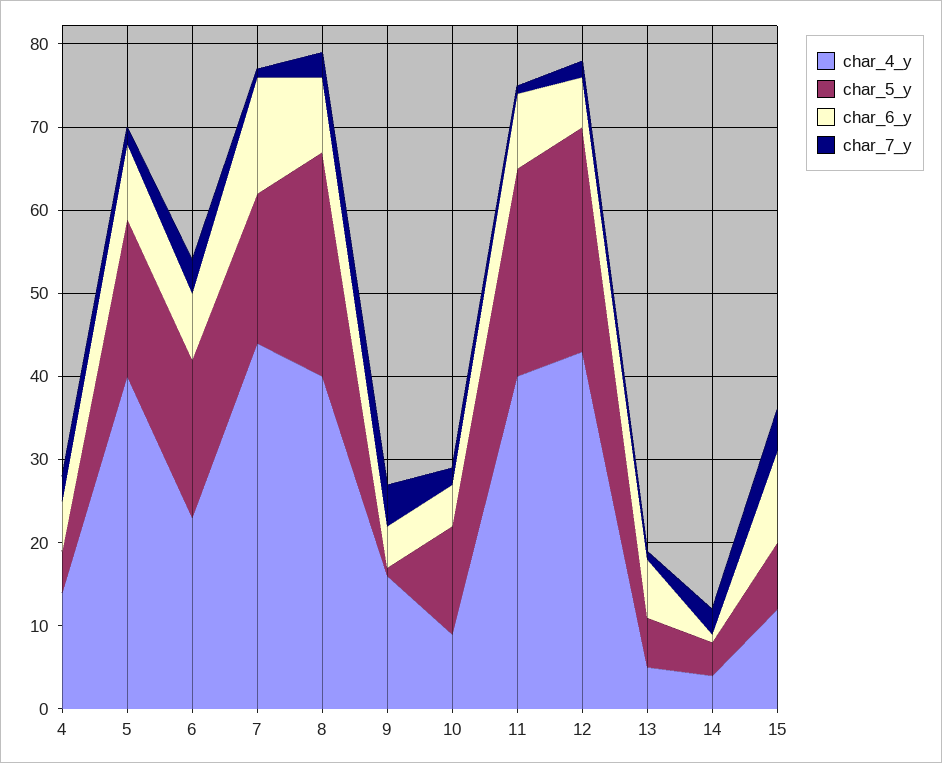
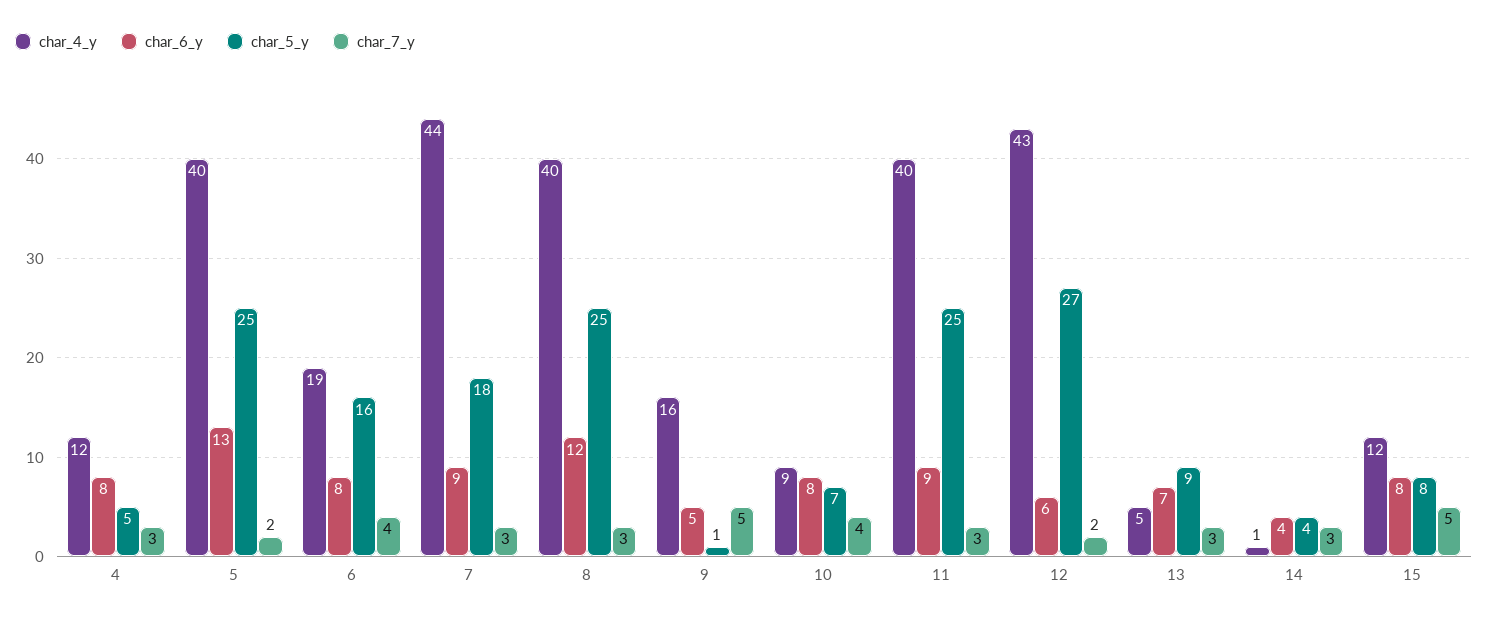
  {
    "char_4_y": {
-     "4": 14,
+     "4": 12,
      "5": 40,
-     "6": 23,
+     "6": 19,
      "7": 44,
      "8": 40,
      "9": 16,
      "10": 9,
      "11": 40,
      "12": 43,
      "13": 5,
-     "14": 4,
+     "14": 1,
      "15": 12
    },
    "char_5_y": {
      "4": 5,
-     "5": 19,
+     "5": 25,
-     "6": 19,
+     "6": 16,
      "7": 18,
-     "8": 27,
+     "8": 25,
      "9": 1,
-     "10": 13,
+     "10": 7,
      "11": 25,
      "12": 27,
-     "13": 6,
+     "13": 9,
      "14": 4,
      "15": 8
    },
    "char_6_y": {
-     "4": 6,
+     "4": 8,
-     "5": 9,
+     "5": 13,
      "6": 8,
-     "7": 14,
+     "7": 9,
-     "8": 9,
+     "8": 12,
      "9": 5,
-     "10": 5,
+     "10": 8,
      "11": 9,
      "12": 6,
      "13": 7,
-     "14": 1,
+     "14": 4,
-     "15": 11
+     "15": 8
    },
    "char_7_y": {
      "4": 3,
      "5": 2,
      "6": 4,
-     "7": 1,
+     "7": 3,
      "8": 3,
      "9": 5,
-     "10": 2,
+     "10": 4,
-     "11": 1,
+     "11": 3,
      "12": 2,
-     "13": 1,
+     "13": 3,
      "14": 3,
      "15": 5
    }
  }

